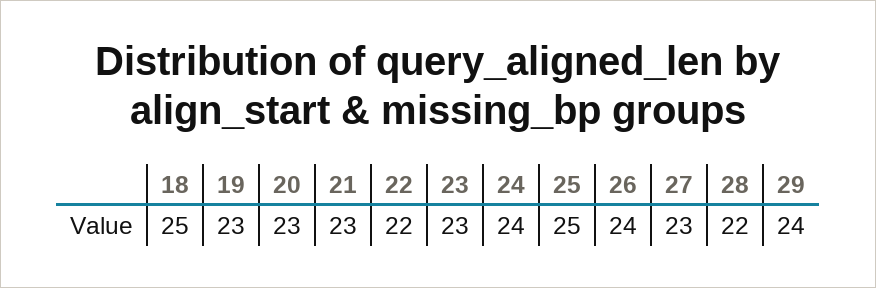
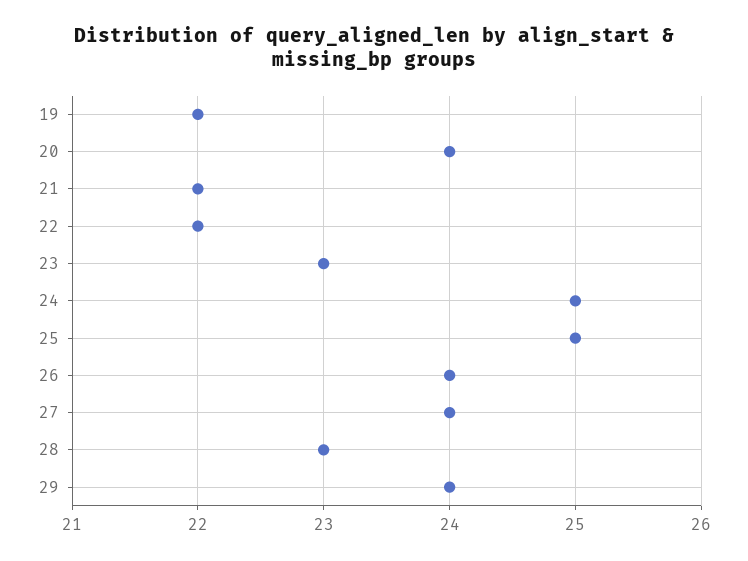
  {
-   "18": 25,
-   "19": 23,
+   "19": 22,
-   "20": 23,
+   "20": 24,
-   "21": 23,
+   "21": 22,
    "22": 22,
    "23": 23,
-   "24": 24,
+   "24": 25,
    "25": 25,
    "26": 24,
-   "27": 23,
+   "27": 24,
-   "28": 22,
+   "28": 23,
    "29": 24
  }

